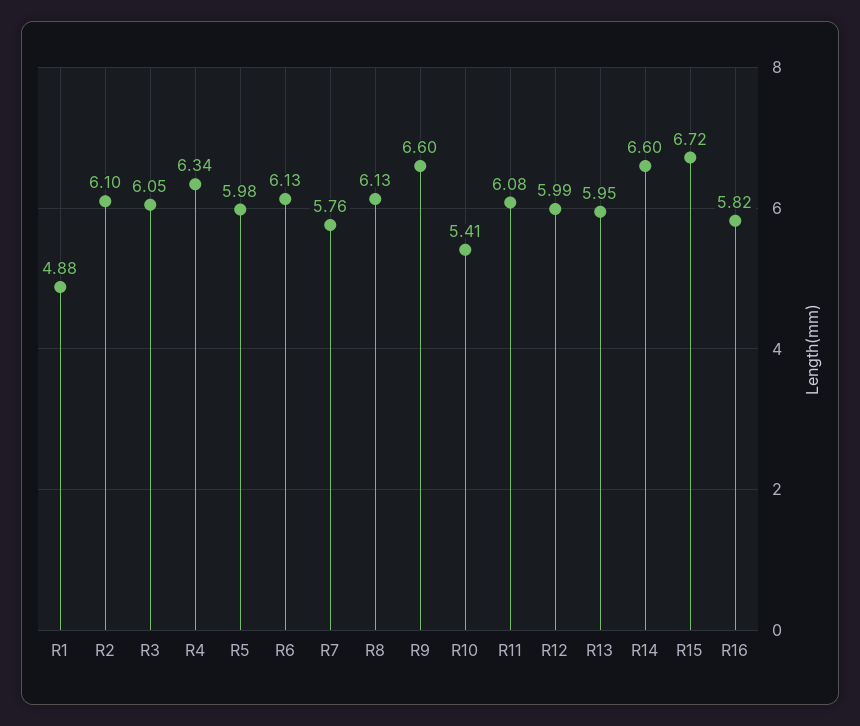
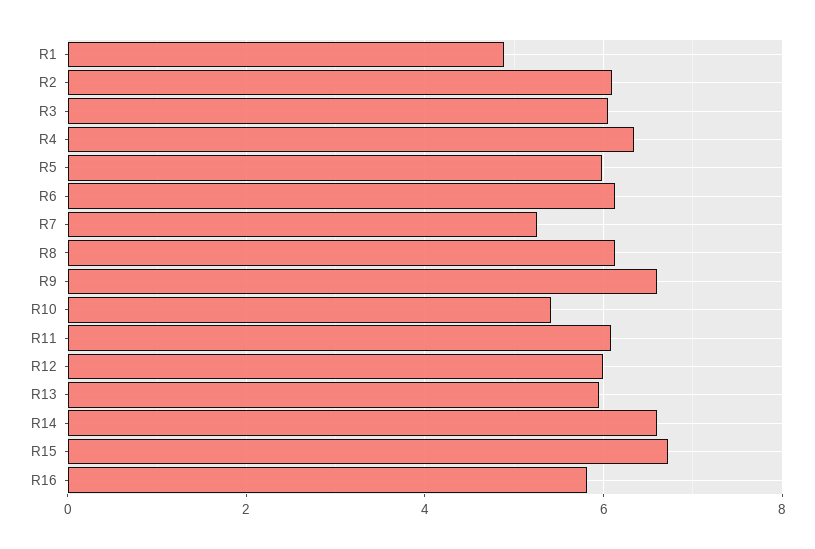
  {
    "R1": 4.88,
    "R2": 6.1,
    "R3": 6.05,
    "R4": 6.34,
    "R5": 5.98,
    "R6": 6.13,
-   "R7": 5.76,
+   "R7": 5.2,
    "R8": 6.13,
    "R9": 6.6,
    "R10": 5.41,
    "R11": 6.08,
    "R12": 5.99,
    "R13": 5.95,
    "R14": 6.6,
    "R15": 6.72,
    "R16": 5.82
  }

